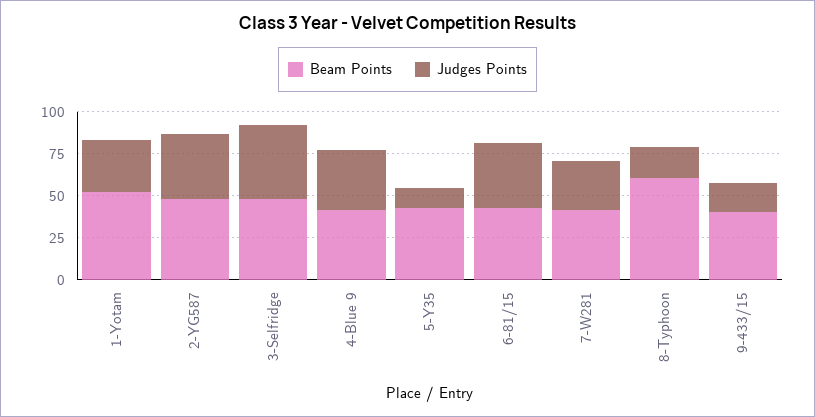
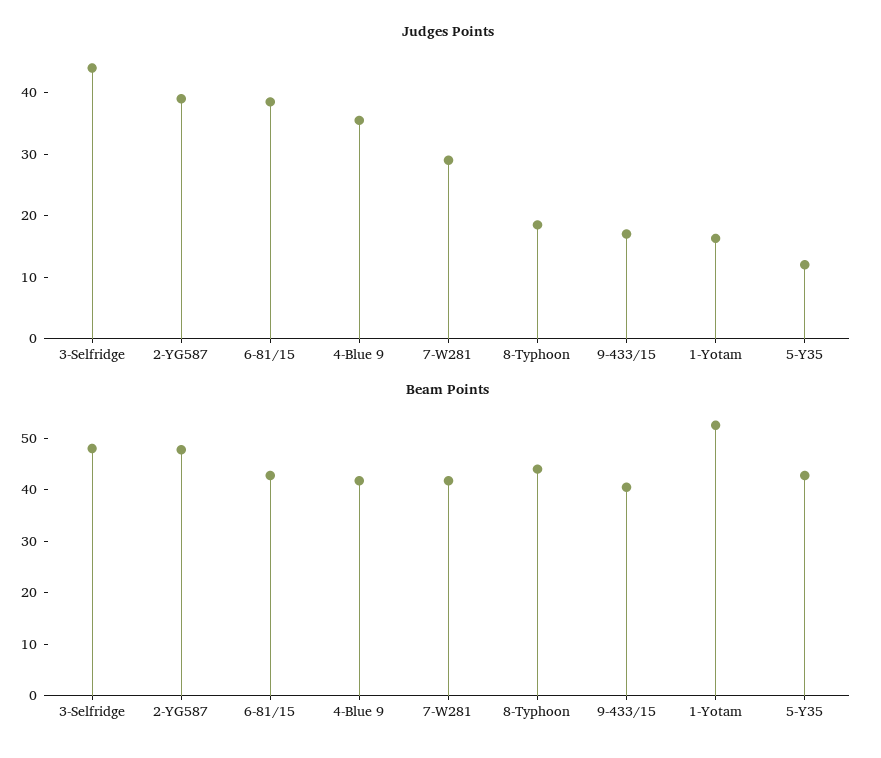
  {
    "Beam Points": {
      "1-Yotam": 52,
      "2-YG587": 48,
      "3-Selfridge": 48,
      "4-Blue 9": 42,
      "5-Y35": 42,
      "6-81/15": 42,
      "7-W281": 42,
-     "8-Typhoon": 60,
+     "8-Typhoon": 44,
      "9-433/15": 40
    },
    "Judges Points": {
-     "1-Yotam": 30,
+     "1-Yotam": 16,
      "2-YG587": 40,
      "3-Selfridge": 44,
      "4-Blue 9": 36,
      "5-Y35": 12,
      "6-81/15": 38,
      "7-W281": 30,
      "8-Typhoon": 18,
      "9-433/15": 18
    }
  }

